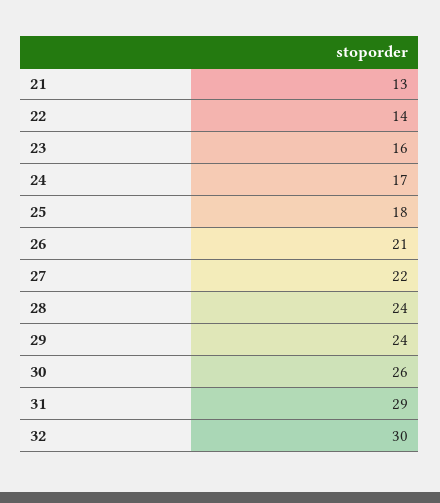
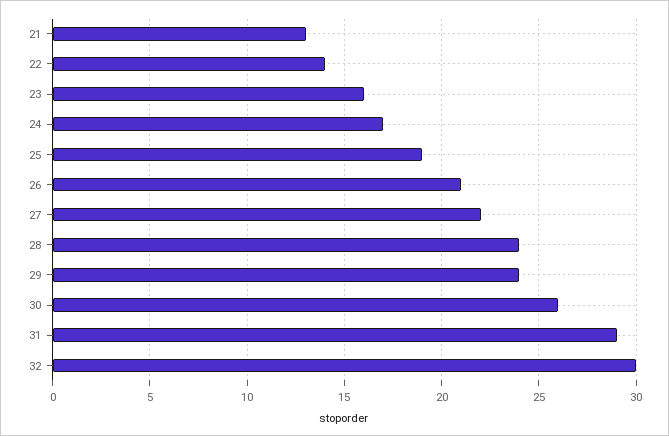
  {
    "21": 13,
    "22": 14,
    "23": 16,
    "24": 17,
-   "25": 18,
+   "25": 19,
    "26": 21,
    "27": 22,
    "28": 24,
    "29": 24,
    "30": 26,
    "31": 29,
    "32": 30
  }

